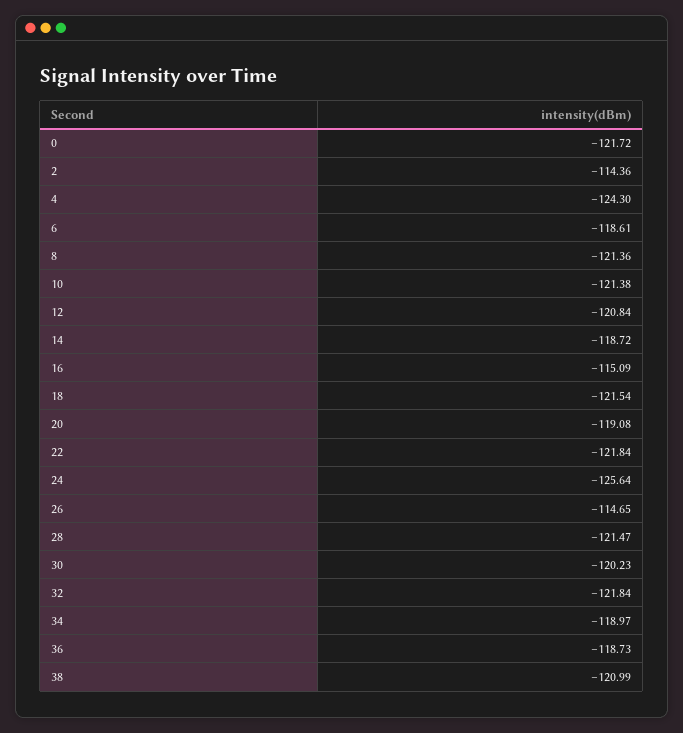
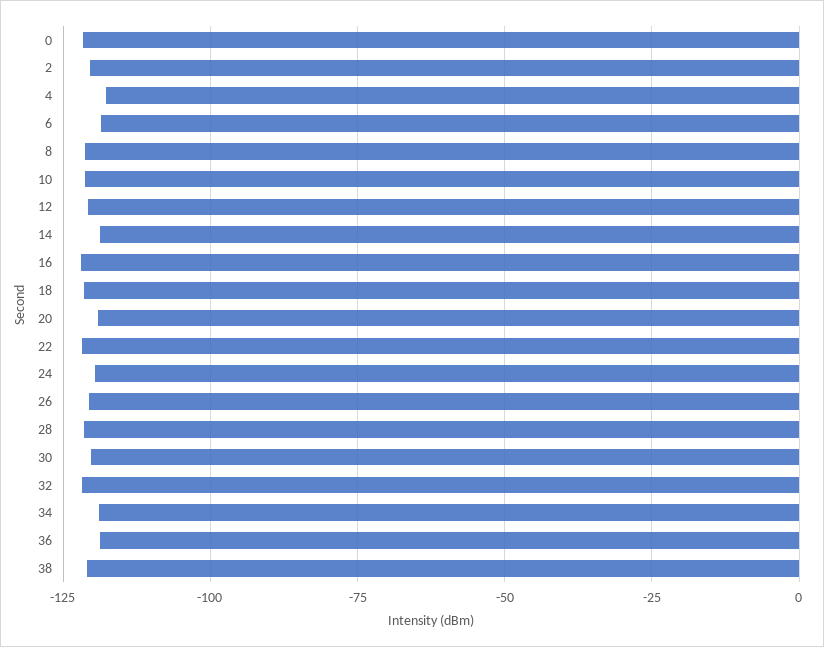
  {
    "0": -121.72,
-   "2": -114.36,
+   "2": -120,
-   "4": -124.3,
+   "4": -117.5,
    "6": -118.61,
    "8": -121.36,
    "10": -121.38,
    "12": -120.84,
    "14": -118.72,
-   "16": -115.09,
+   "16": -122.5,
    "18": -121.54,
    "20": -119.08,
    "22": -121.84,
-   "24": -125.64,
+   "24": -120,
-   "26": -114.65,
+   "26": -120,
    "28": -121.47,
    "30": -120.23,
    "32": -121.84,
    "34": -118.97,
    "36": -118.73,
    "38": -120.99
  }

